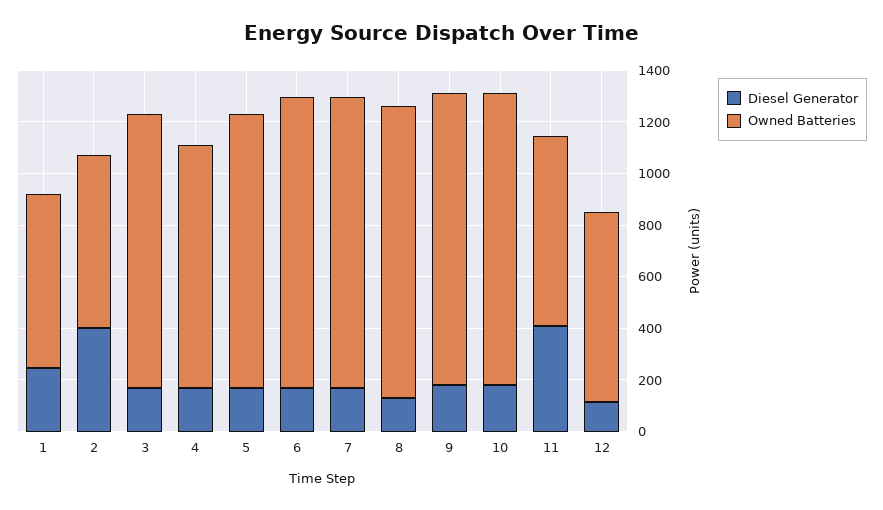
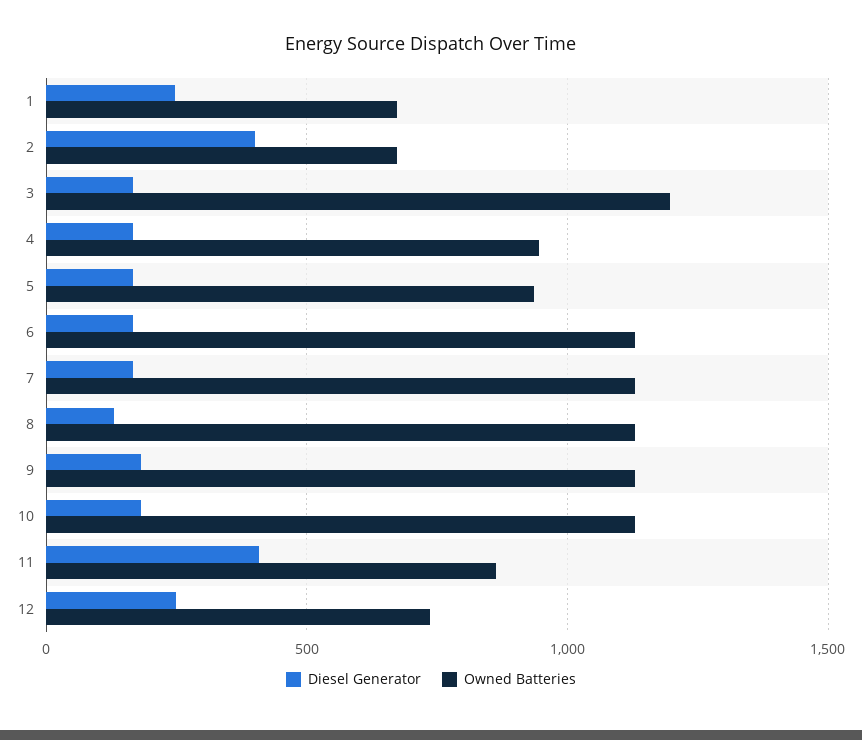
  {
    "Diesel Generator": {
      "1": 250,
      "2": 400,
      "3": 150,
      "4": 150,
      "5": 150,
      "6": 150,
      "7": 150,
      "8": 150,
      "9": 200,
      "10": 200,
      "11": 400,
-     "12": 100
+     "12": 250
    },
    "Owned Batteries": {
      "1": 650,
      "2": 650,
-     "3": 1050,
+     "3": 1200,
      "4": 950,
-     "5": 1050,
+     "5": 950,
      "6": 1150,
      "7": 1150,
      "8": 1150,
      "9": 1150,
      "10": 1150,
-     "11": 750,
+     "11": 850,
      "12": 750
    }
  }

